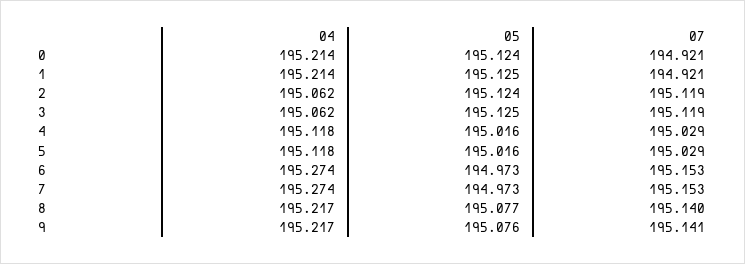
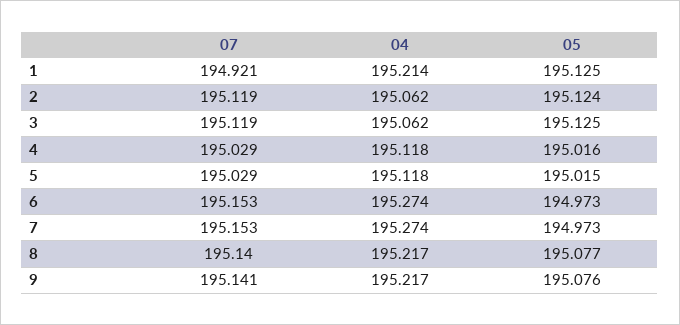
  {
    "04": {
-     "0": 195.214,
      "1": 195.214,
      "2": 195.062,
      "3": 195.062,
      "4": 195.118,
      "5": 195.118,
      "6": 195.274,
      "7": 195.274,
      "8": 195.217,
      "9": 195.217
    },
    "05": {
-     "0": 195.124,
      "1": 195.125,
      "2": 195.124,
      "3": 195.125,
      "4": 195.016,
-     "5": 195.016,
+     "5": 195.015,
      "6": 194.973,
      "7": 194.973,
      "8": 195.077,
      "9": 195.076
    },
    "07": {
-     "0": 194.921,
      "1": 194.921,
      "2": 195.119,
      "3": 195.119,
      "4": 195.029,
      "5": 195.029,
      "6": 195.153,
      "7": 195.153,
      "8": 195.14,
      "9": 195.141
    }
  }

